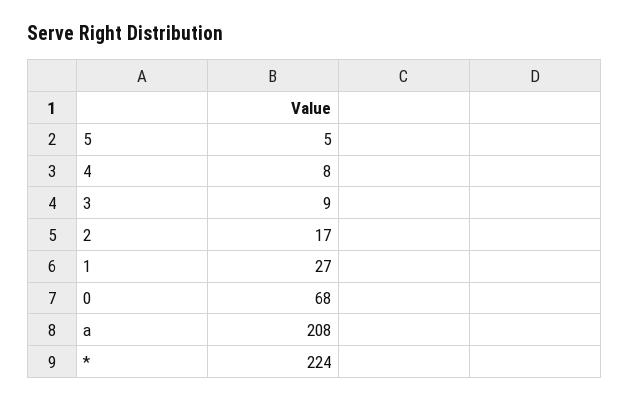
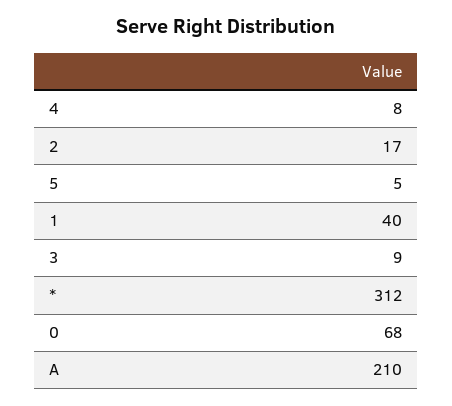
  {
    "5": 5,
    "4": 8,
    "3": 9,
    "2": 17,
-   "1": 27,
+   "1": 40,
    "0": 68,
-   "a": 208,
+   "a": 210,
-   "*": 224
+   "*": 312
  }

